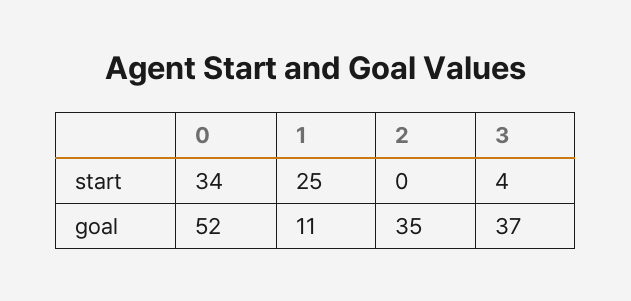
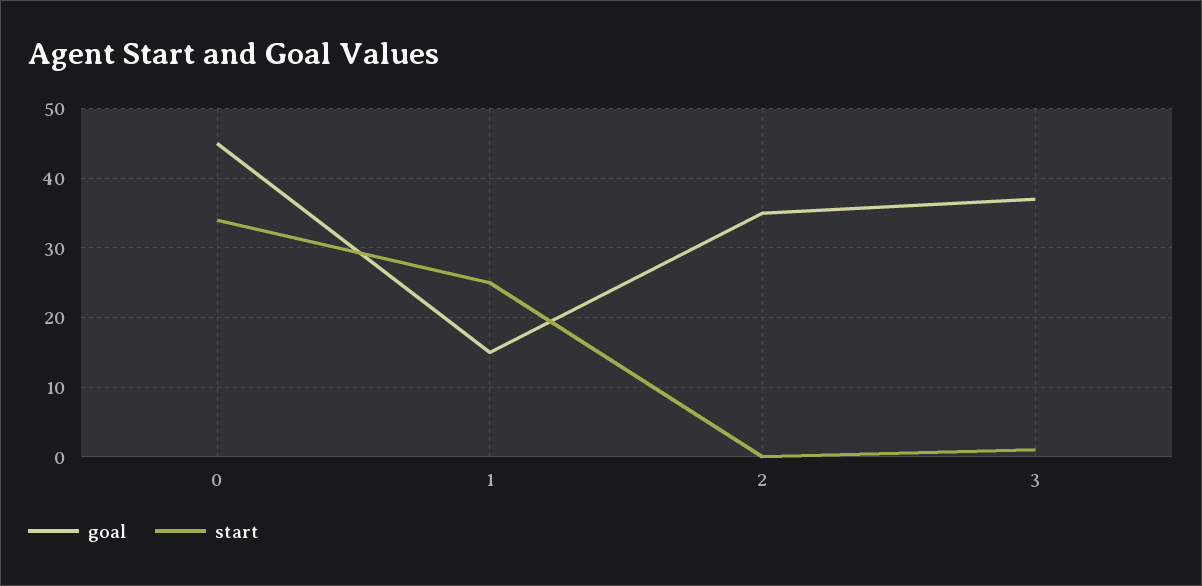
  {
    "start": {
      "0": 34,
      "1": 25,
      "2": 0,
-     "3": 4
+     "3": 1
    },
    "goal": {
-     "0": 52,
+     "0": 45,
-     "1": 11,
+     "1": 15,
      "2": 35,
      "3": 37
    }
  }

